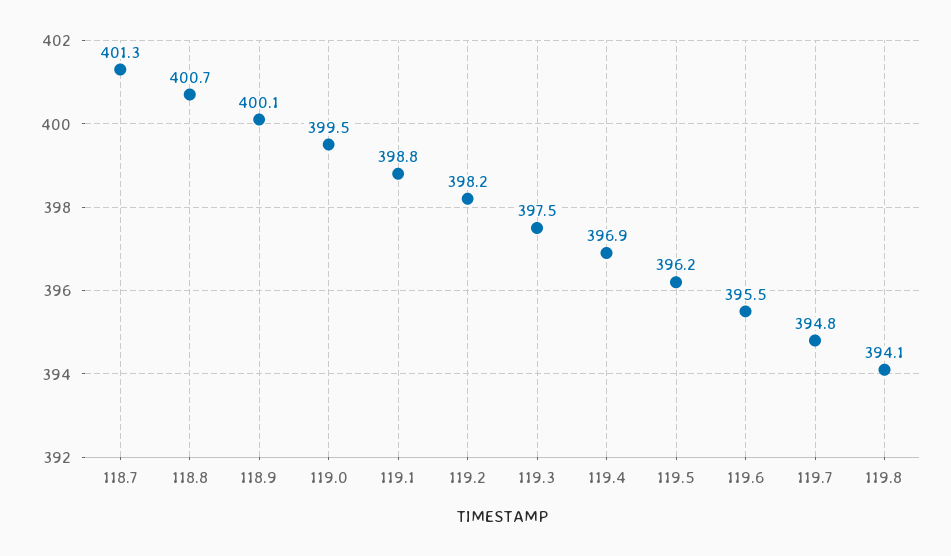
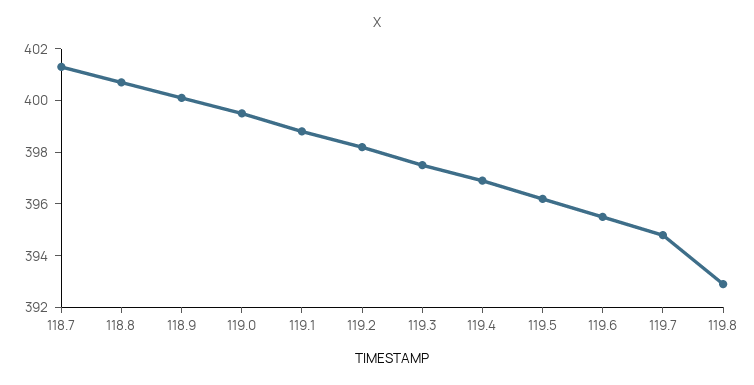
  {
    "118.7": 401.3,
    "118.8": 400.7,
    "118.9": 400.1,
    "119.0": 399.5,
    "119.1": 398.8,
    "119.2": 398.2,
    "119.3": 397.5,
    "119.4": 396.9,
    "119.5": 396.2,
    "119.6": 395.5,
    "119.7": 394.8,
-   "119.8": 394.1
+   "119.8": 393
  }

